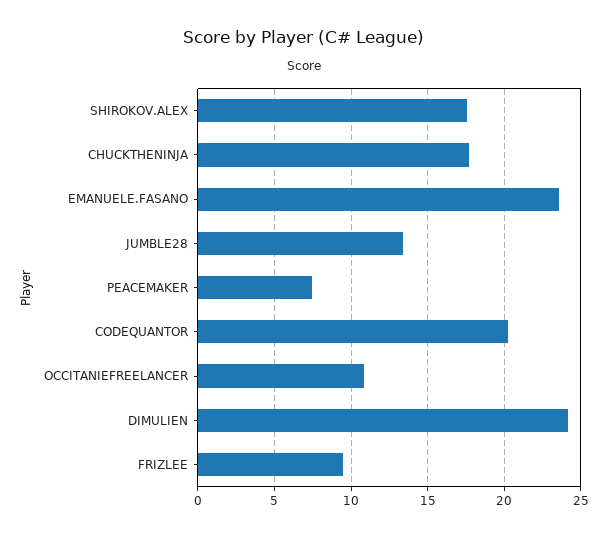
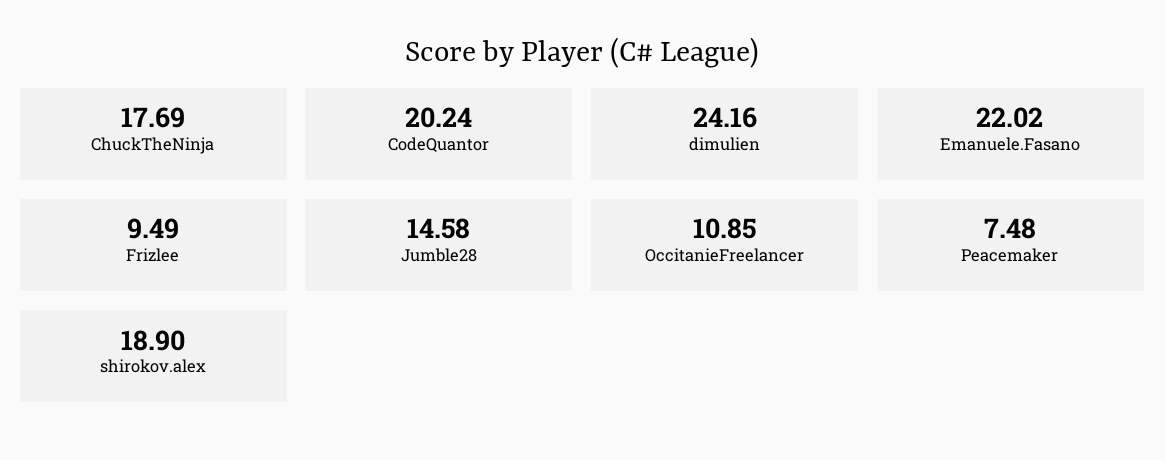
  {
-   "SHIROKOV.ALEX": 17.5,
+   "SHIROKOV.ALEX": 18.9,
    "CHUCKTHENINJA": 17.69,
-   "EMANUELE.FASANO": 23.5,
+   "EMANUELE.FASANO": 22.02,
-   "JUMBLE28": 13.5,
+   "JUMBLE28": 14.58,
    "PEACEMAKER": 7.48,
    "CODEQUANTOR": 20.24,
    "OCCITANIEFREELANCER": 10.85,
    "DIMULIEN": 24.16,
    "FRIZLEE": 9.49
  }

